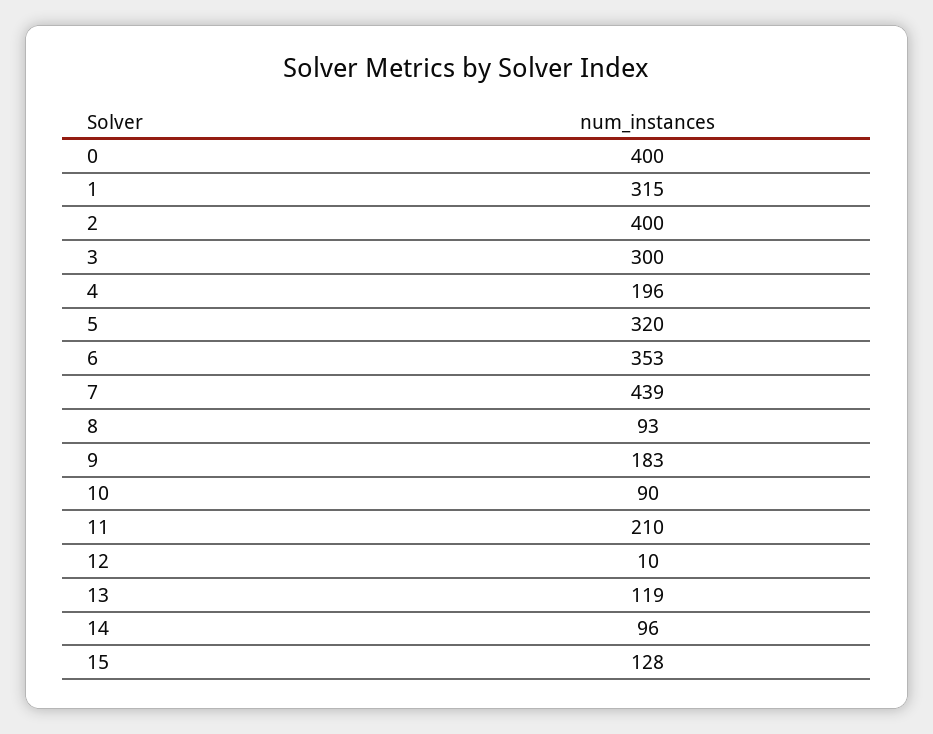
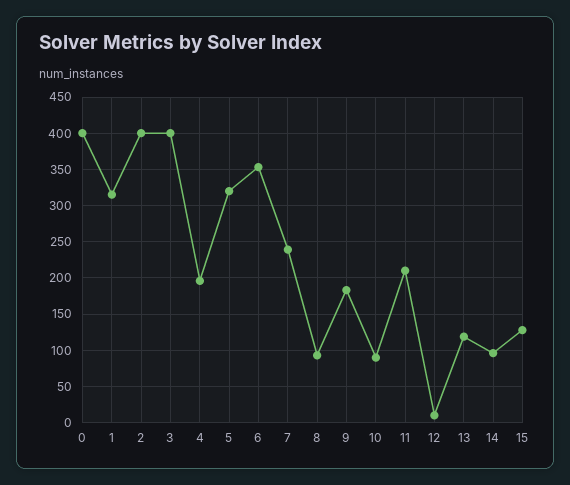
  {
    "0": 400,
    "1": 315,
    "2": 400,
-   "3": 300,
+   "3": 400,
    "4": 196,
    "5": 320,
    "6": 353,
-   "7": 439,
+   "7": 240,
    "8": 93,
    "9": 183,
    "10": 90,
    "11": 210,
    "12": 10,
    "13": 119,
    "14": 96,
    "15": 128
  }

